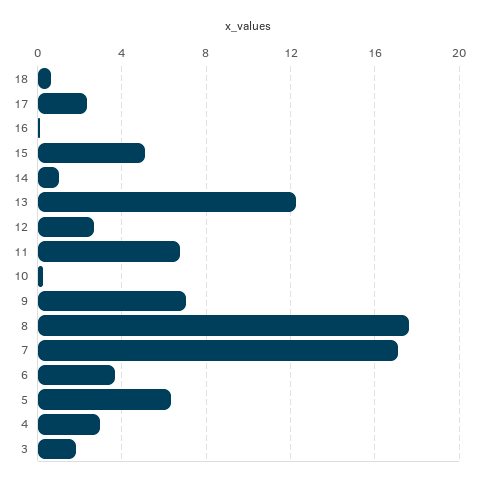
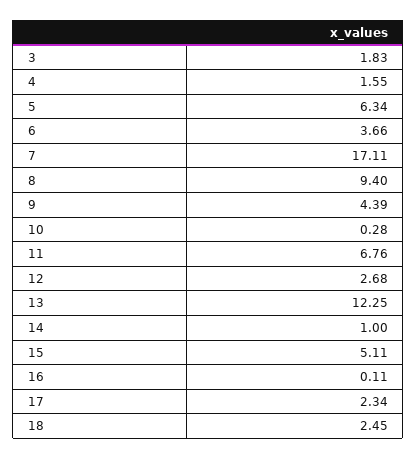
  {
-   "18": 0.5,
+   "18": 2.45,
    "17": 2.34,
    "16": 0.11,
    "15": 5.11,
    "14": 1,
    "13": 12.25,
    "12": 2.68,
    "11": 6.76,
    "10": 0.28,
-   "9": 7,
+   "9": 4.39,
-   "8": 17.5,
+   "8": 9.4,
    "7": 17.11,
    "6": 3.66,
    "5": 6.34,
-   "4": 3,
+   "4": 1.55,
    "3": 1.83
  }

